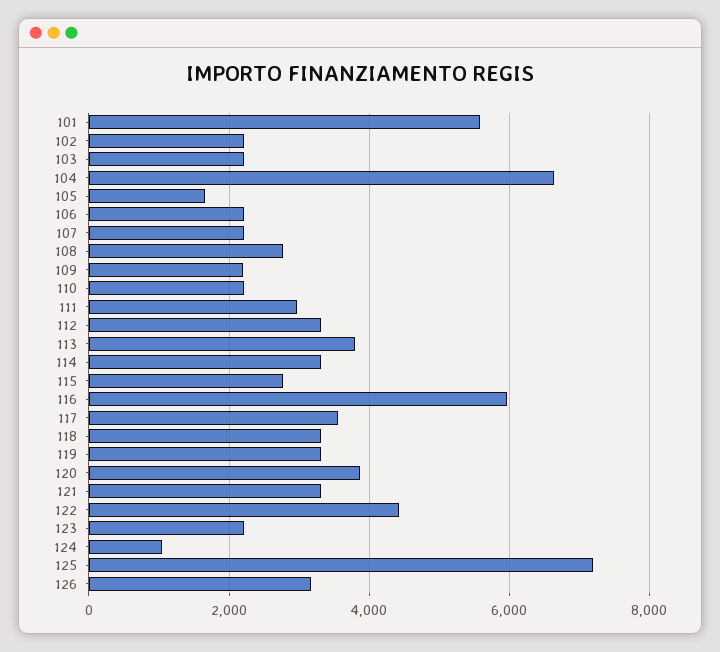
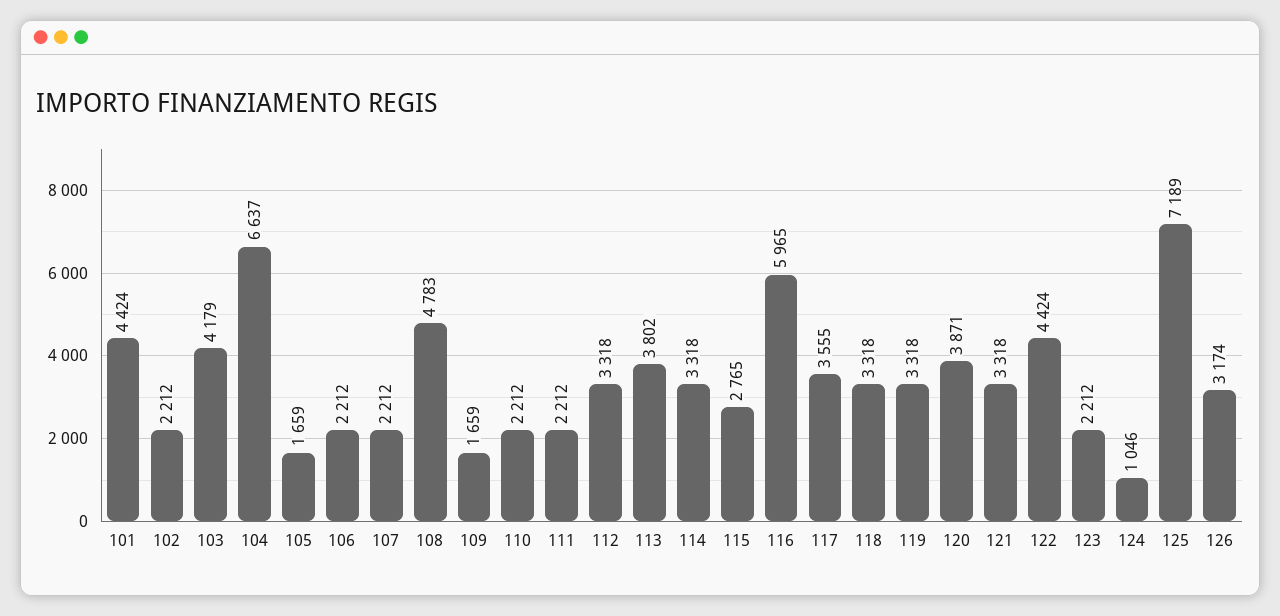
  {
-   "101": 5600,
+   "101": 4424,
    "102": 2212,
-   "103": 2200,
+   "103": 4179,
    "104": 6637,
    "105": 1659,
    "106": 2212,
    "107": 2212,
-   "108": 2800,
+   "108": 4783,
-   "109": 2200,
+   "109": 1659,
    "110": 2212,
-   "111": 3000,
+   "111": 2212,
    "112": 3318,
    "113": 3802,
    "114": 3318,
    "115": 2765,
    "116": 5965,
    "117": 3555,
    "118": 3318,
    "119": 3318,
    "120": 3871,
    "121": 3318,
    "122": 4424,
    "123": 2212,
    "124": 1046,
    "125": 7189,
    "126": 3174
  }

